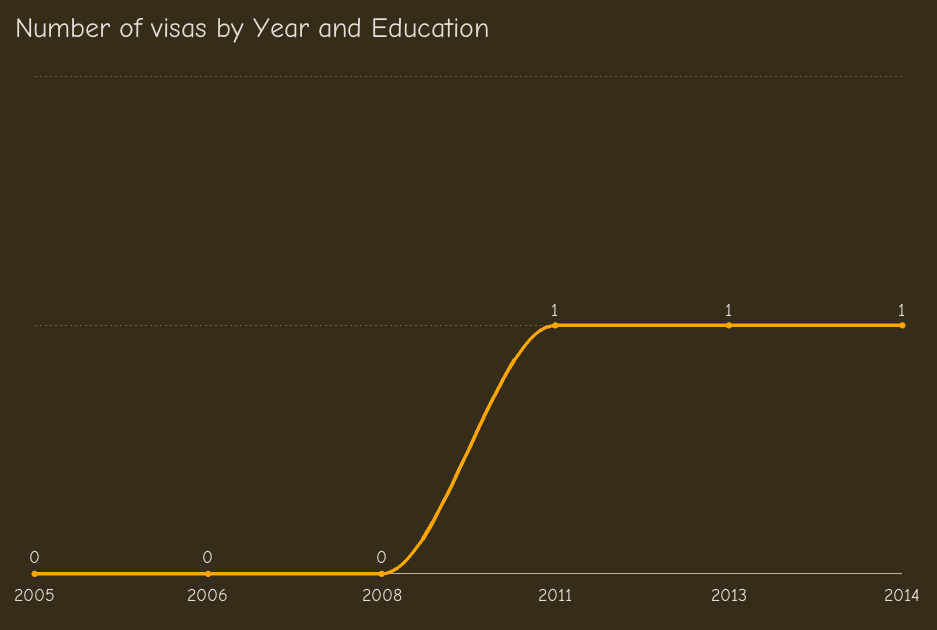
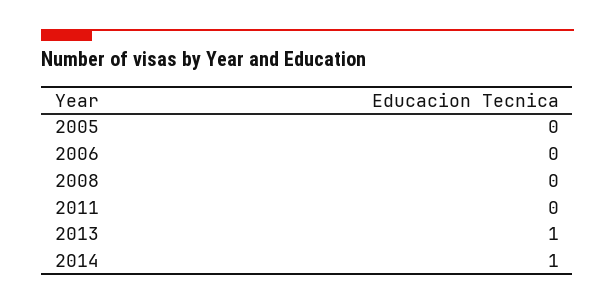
  {
    "2005": 0,
    "2006": 0,
    "2008": 0,
-   "2011": 1,
+   "2011": 0,
    "2013": 1,
    "2014": 1
  }

